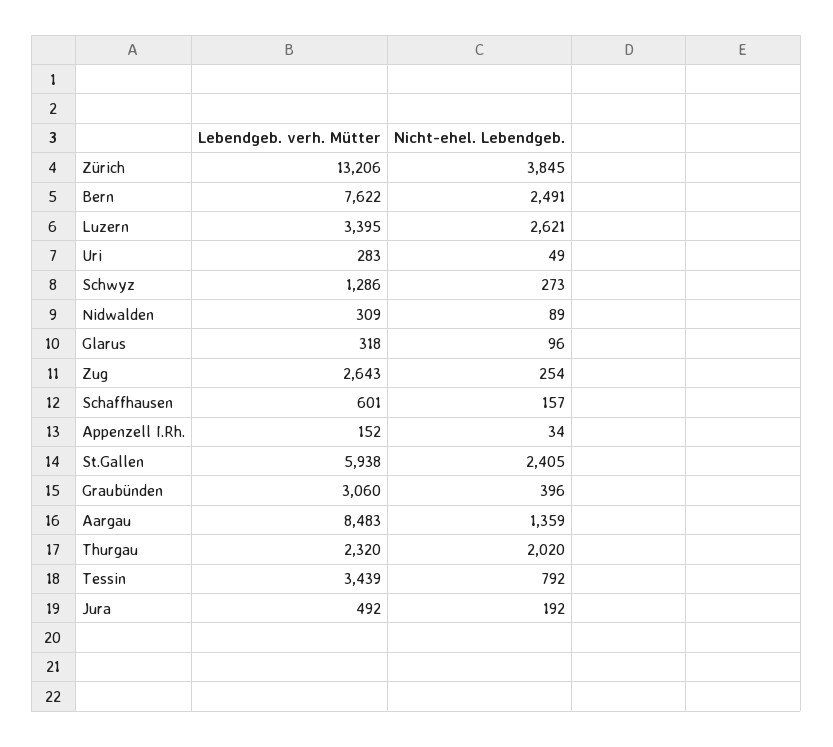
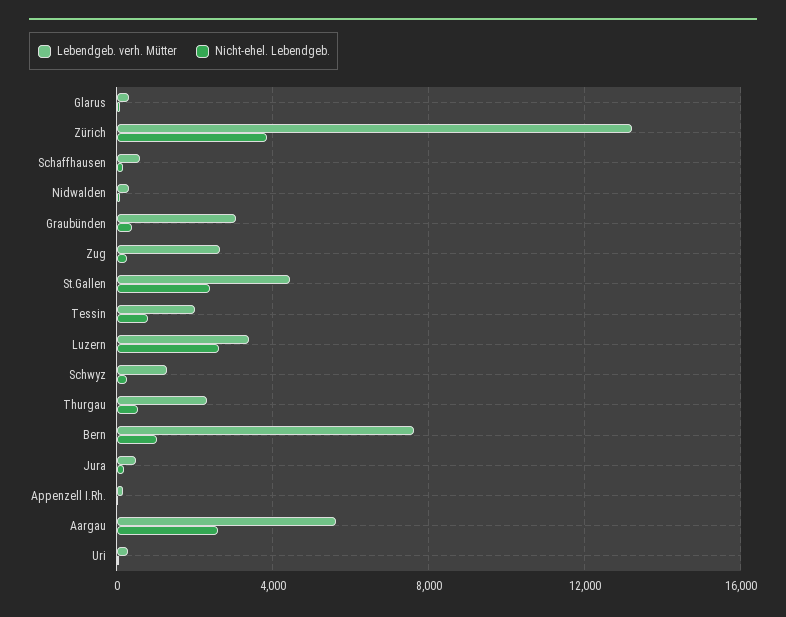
  {
    "Lebendgeb. verh. Mütter": {
      "Zürich": 13206,
      "Bern": 7622,
      "Luzern": 3395,
      "Uri": 283,
      "Schwyz": 1286,
      "Nidwalden": 309,
      "Glarus": 318,
      "Zug": 2643,
      "Schaffhausen": 601,
      "Appenzell I.Rh.": 152,
-     "St.Gallen": 5938,
+     "St.Gallen": 4500,
      "Graubünden": 3060,
-     "Aargau": 8483,
+     "Aargau": 5500,
      "Thurgau": 2320,
-     "Tessin": 3439,
+     "Tessin": 2000,
      "Jura": 492
    },
    "Nicht-ehel. Lebendgeb.": {
      "Zürich": 3845,
-     "Bern": 2491,
+     "Bern": 1000,
      "Luzern": 2621,
      "Uri": 49,
      "Schwyz": 273,
      "Nidwalden": 89,
      "Glarus": 96,
      "Zug": 254,
      "Schaffhausen": 157,
      "Appenzell I.Rh.": 34,
      "St.Gallen": 2405,
      "Graubünden": 396,
-     "Aargau": 1359,
+     "Aargau": 2500,
-     "Thurgau": 2020,
+     "Thurgau": 500,
      "Tessin": 792,
      "Jura": 192
    }
  }

